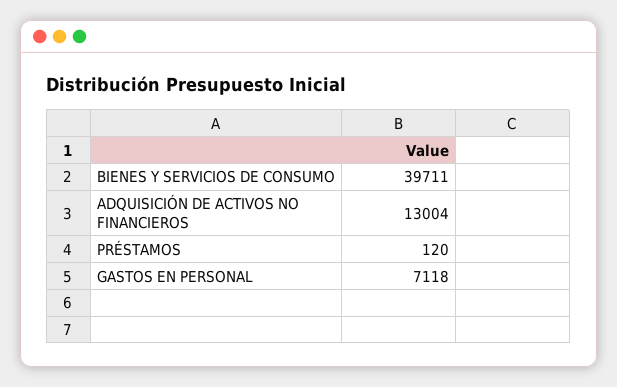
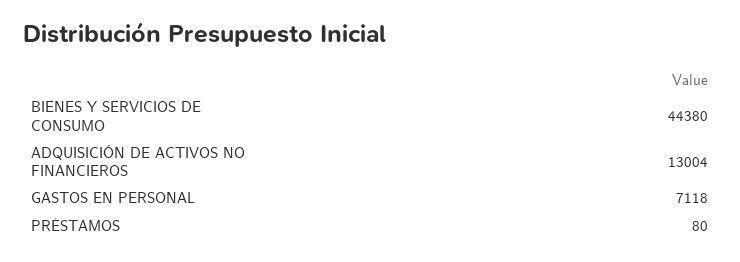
  {
-   "BIENES Y SERVICIOS DE CONSUMO": 39711,
+   "BIENES Y SERVICIOS DE CONSUMO": 44380,
    "ADQUISICIÓN DE ACTIVOS NO FINANCIEROS": 13004,
-   "PRÉSTAMOS": 120,
+   "PRÉSTAMOS": 80,
    "GASTOS EN PERSONAL": 7118
  }

